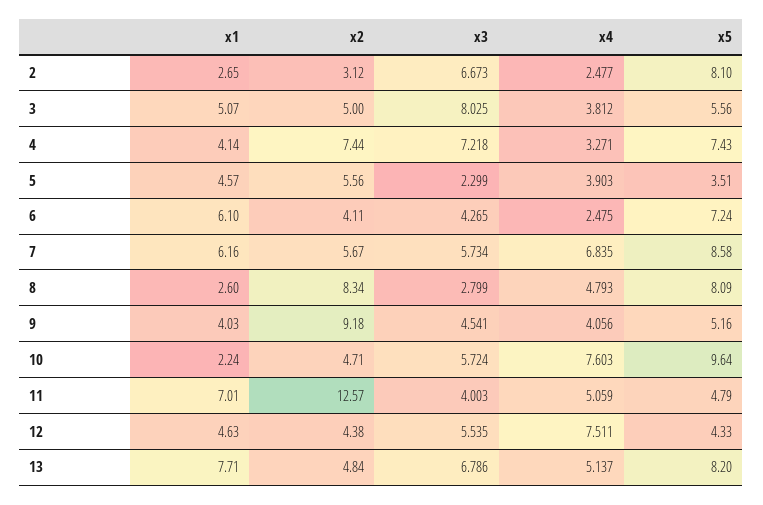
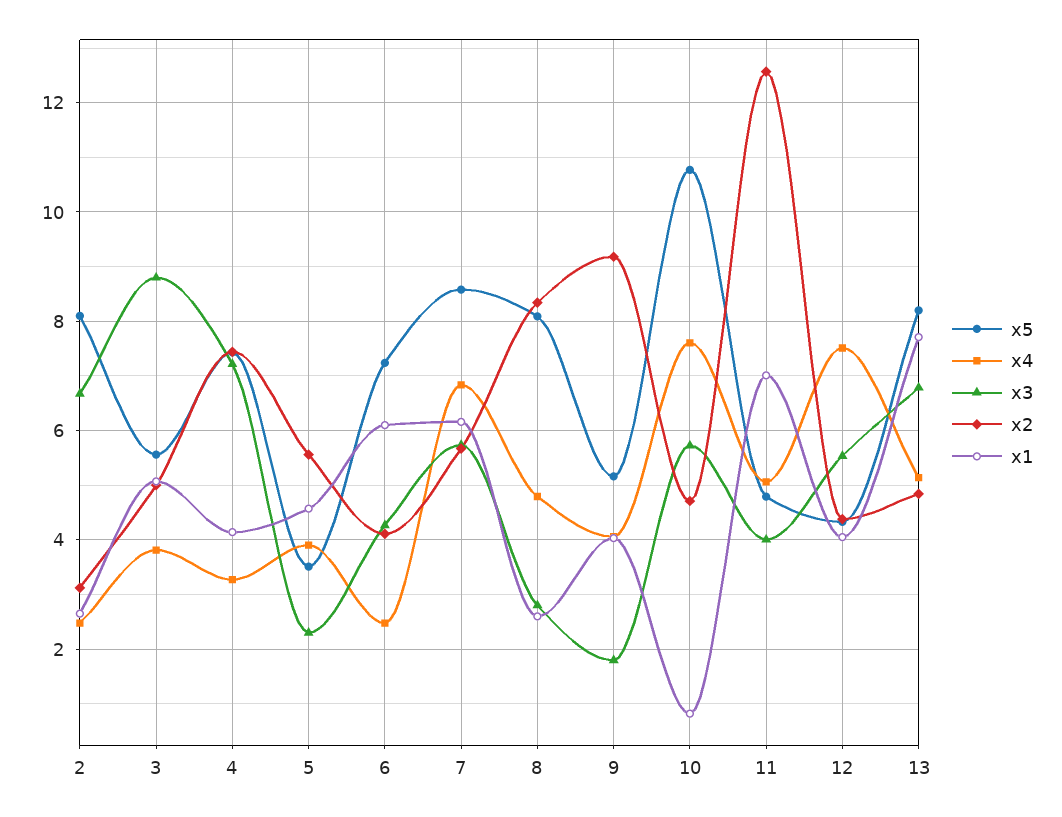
  {
    "x1": {
      "2": 2.65,
      "3": 5.07,
      "4": 4.14,
      "5": 4.57,
      "6": 6.1,
      "7": 6.16,
      "8": 2.6,
      "9": 4.03,
-     "10": 2.24,
+     "10": 0.8,
      "11": 7.01,
-     "12": 4.63,
+     "12": 4,
      "13": 7.71
    },
    "x2": {
      "2": 3.12,
      "3": 5,
      "4": 7.44,
      "5": 5.56,
      "6": 4.11,
      "7": 5.67,
      "8": 8.34,
      "9": 9.18,
      "10": 4.71,
      "11": 12.57,
      "12": 4.38,
      "13": 4.84
    },
    "x3": {
      "2": 6.673,
-     "3": 8.025,
+     "3": 8.8,
      "4": 7.218,
      "5": 2.299,
      "6": 4.265,
      "7": 5.734,
      "8": 2.799,
-     "9": 4.541,
+     "9": 1.8,
      "10": 5.724,
      "11": 4.003,
      "12": 5.535,
      "13": 6.786
    },
    "x4": {
      "2": 2.477,
      "3": 3.812,
      "4": 3.271,
      "5": 3.903,
      "6": 2.475,
      "7": 6.835,
      "8": 4.793,
      "9": 4.056,
      "10": 7.603,
      "11": 5.059,
      "12": 7.511,
      "13": 5.137
    },
    "x5": {
      "2": 8.1,
      "3": 5.56,
      "4": 7.43,
      "5": 3.51,
      "6": 7.24,
      "7": 8.58,
      "8": 8.09,
      "9": 5.16,
-     "10": 9.64,
+     "10": 10.8,
      "11": 4.79,
      "12": 4.33,
      "13": 8.2
    }
  }

